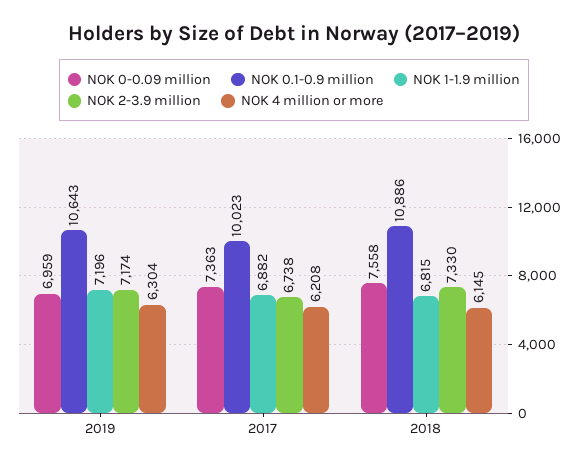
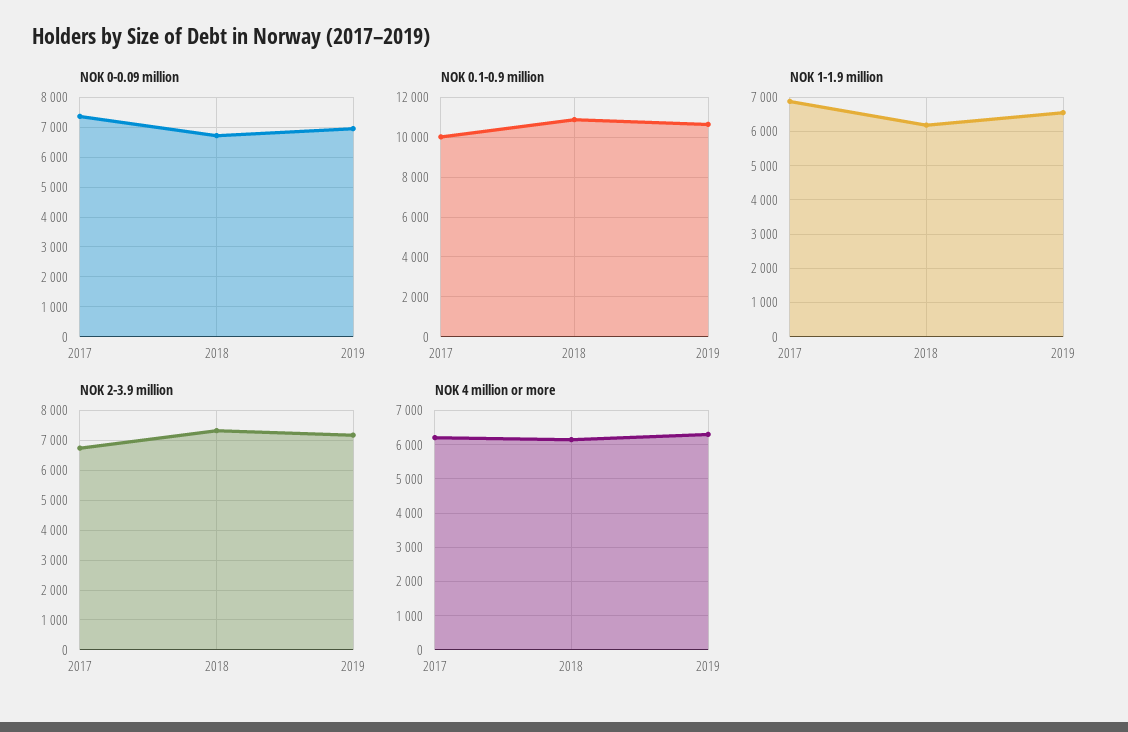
  {
    "NOK 0-0.09 million": {
      "2019": 6959,
      "2017": 7363,
-     "2018": 7558
+     "2018": 6750
    },
    "NOK 0.1-0.9 million": {
      "2019": 10643,
      "2017": 10023,
      "2018": 10886
    },
    "NOK 1-1.9 million": {
-     "2019": 7196,
+     "2019": 6600,
      "2017": 6882,
-     "2018": 6815
+     "2018": 6200
    },
    "NOK 2-3.9 million": {
      "2019": 7174,
      "2017": 6738,
      "2018": 7330
    },
    "NOK 4 million or more": {
      "2019": 6304,
      "2017": 6208,
      "2018": 6145
    }
  }

